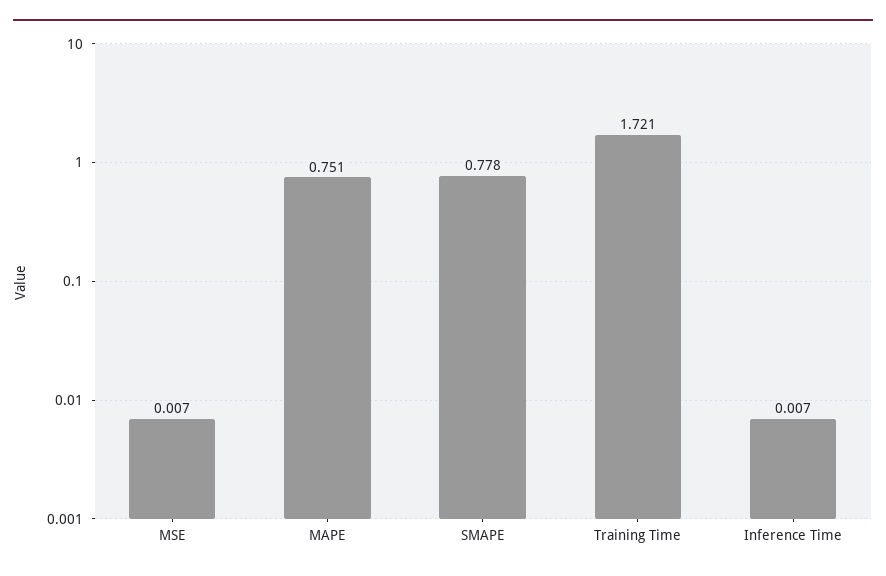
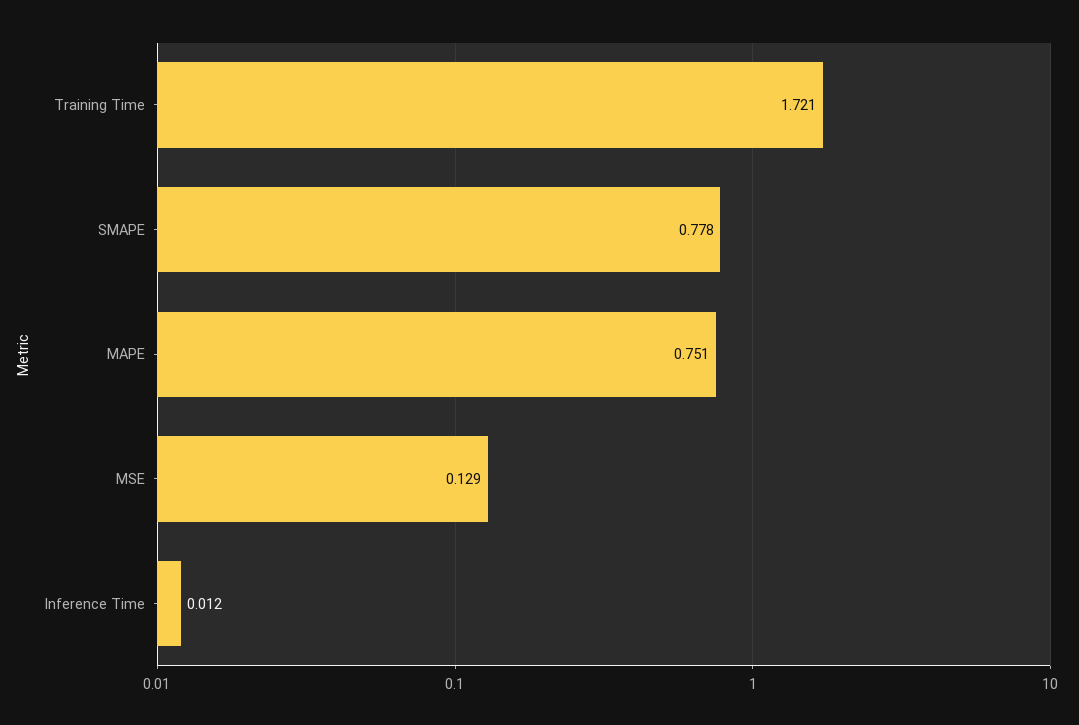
  {
-   "MSE": 0.007,
+   "MSE": 0.129,
    "MAPE": 0.751,
    "SMAPE": 0.778,
    "Training Time": 1.721,
-   "Inference Time": 0.007
+   "Inference Time": 0.012
  }

